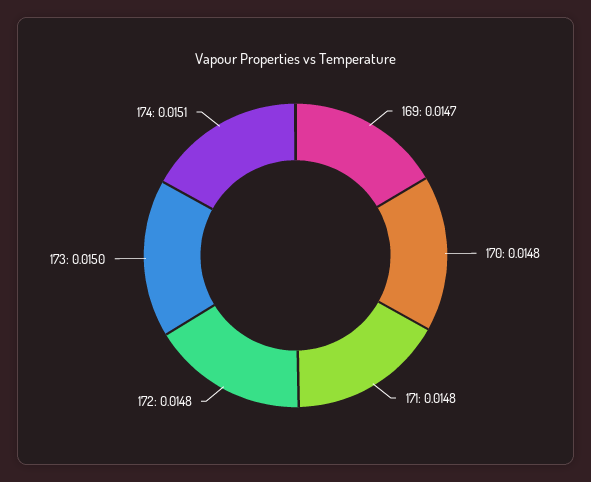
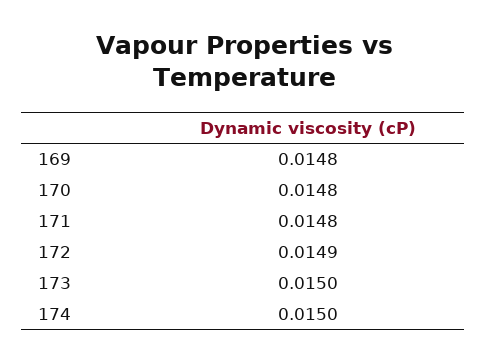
  {
-   "169": 0.0147,
+   "169": 0.0148,
    "170": 0.0148,
    "171": 0.0148,
-   "172": 0.0148,
+   "172": 0.0149,
    "173": 0.015,
-   "174": 0.0151
+   "174": 0.015
  }

